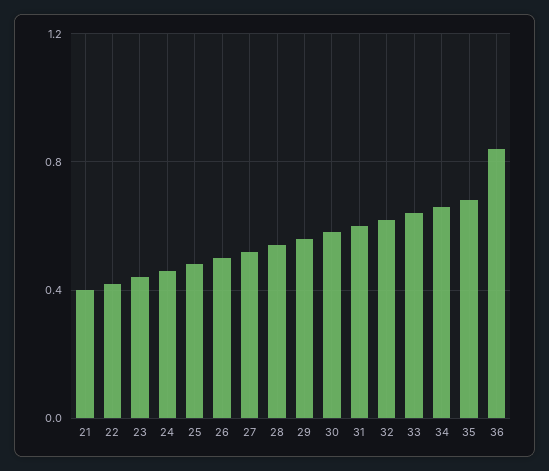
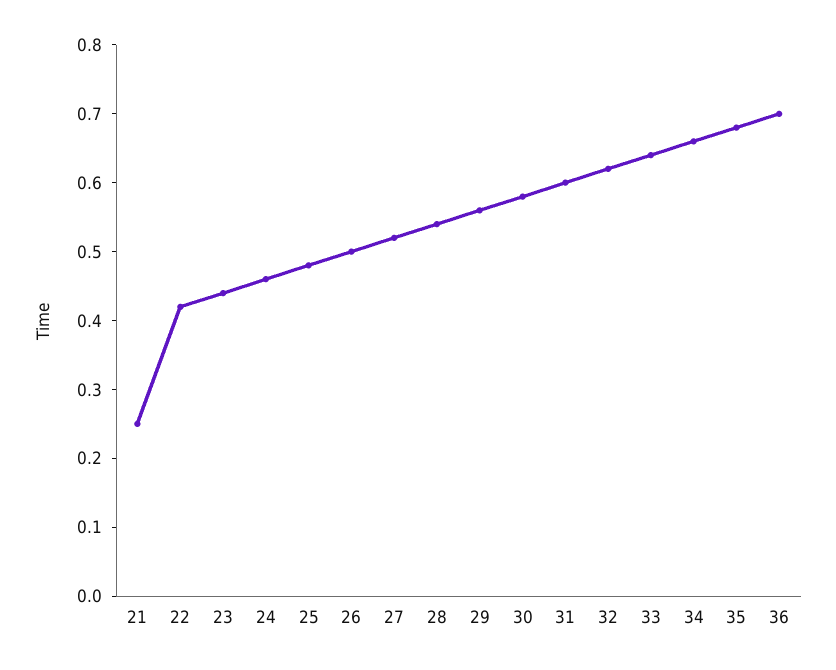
  {
-   "21": 0.4,
+   "21": 0.25,
    "22": 0.4,
    "23": 0.45,
    "24": 0.45,
    "25": 0.5,
    "26": 0.5,
    "27": 0.5,
    "28": 0.55,
    "29": 0.55,
    "30": 0.6,
    "31": 0.6,
    "32": 0.6,
    "33": 0.65,
    "34": 0.65,
    "35": 0.7,
-   "36": 0.85
+   "36": 0.7
  }

